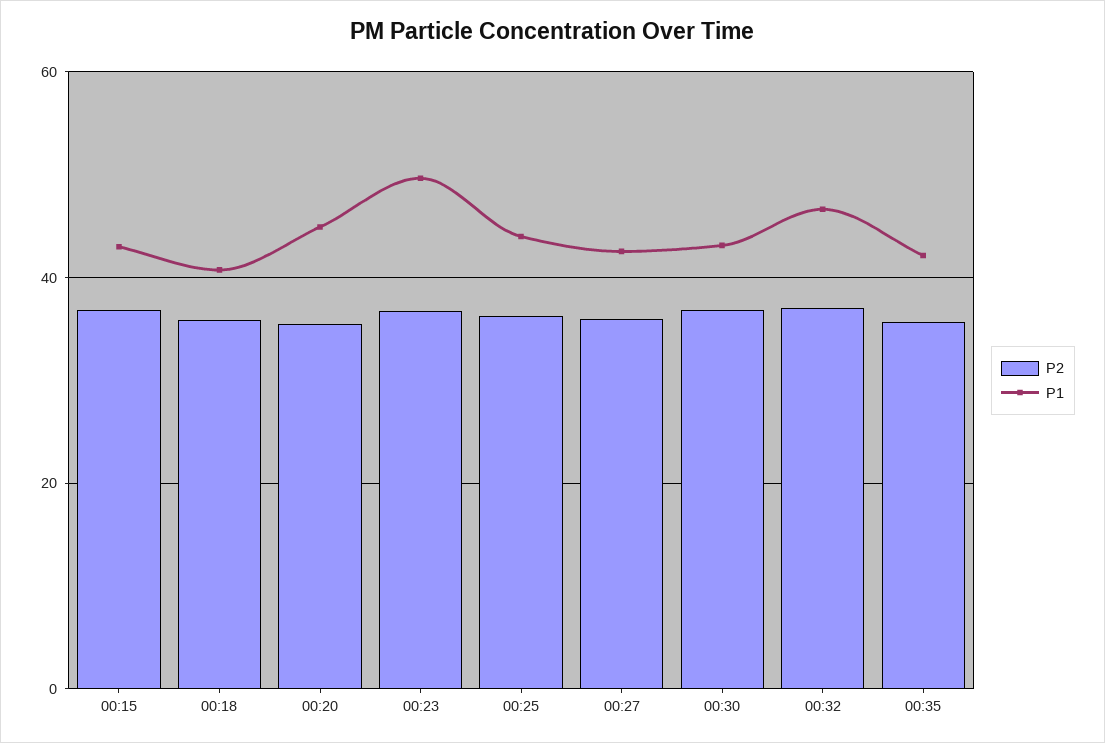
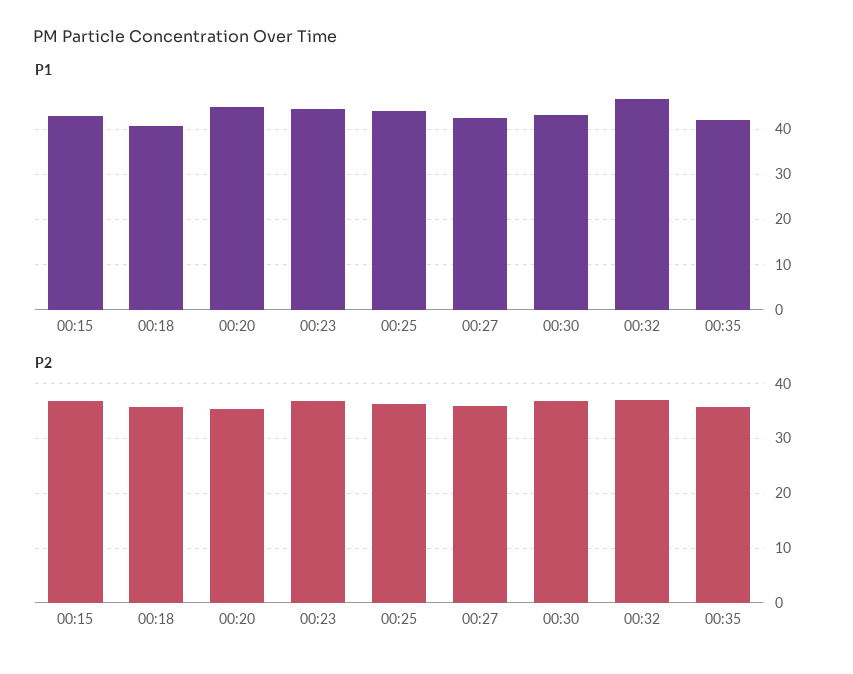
  {
    "P2": {
      "00:15": 36,
      "00:18": 36,
      "00:20": 36,
      "00:23": 36,
      "00:25": 36,
      "00:27": 36,
      "00:30": 36,
      "00:32": 38,
      "00:35": 36
    },
    "P1": {
      "00:15": 44,
      "00:18": 40,
      "00:20": 44,
-     "00:23": 50,
+     "00:23": 44,
      "00:25": 44,
      "00:27": 42,
      "00:30": 44,
      "00:32": 46,
      "00:35": 42
    }
  }

